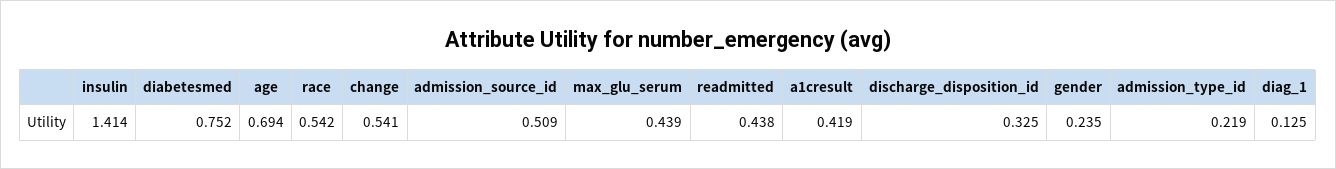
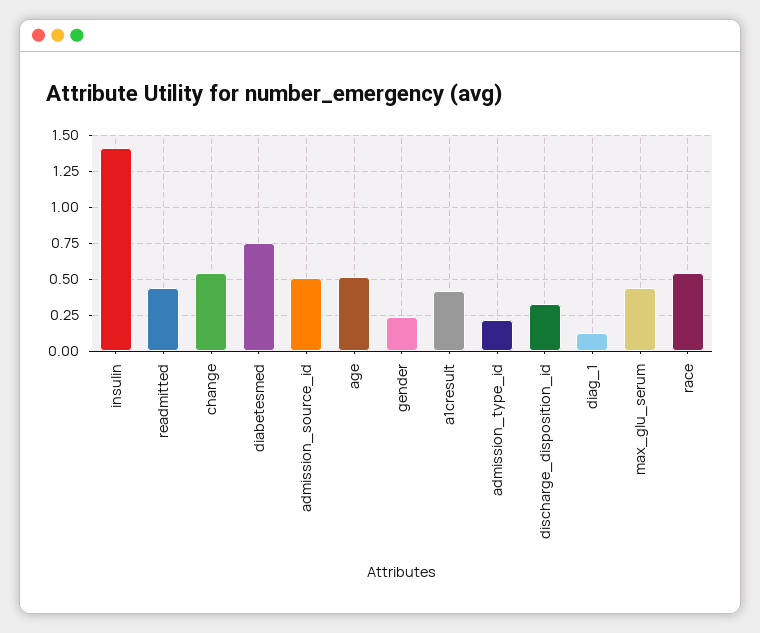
  {
    "insulin": 1.414,
    "diabetesmed": 0.752,
-   "age": 0.694,
+   "age": 0.5,
    "race": 0.542,
    "change": 0.541,
    "admission_source_id": 0.509,
    "max_glu_serum": 0.439,
    "readmitted": 0.438,
    "a1cresult": 0.419,
    "discharge_disposition_id": 0.325,
    "gender": 0.235,
    "admission_type_id": 0.219,
    "diag_1": 0.125
  }

